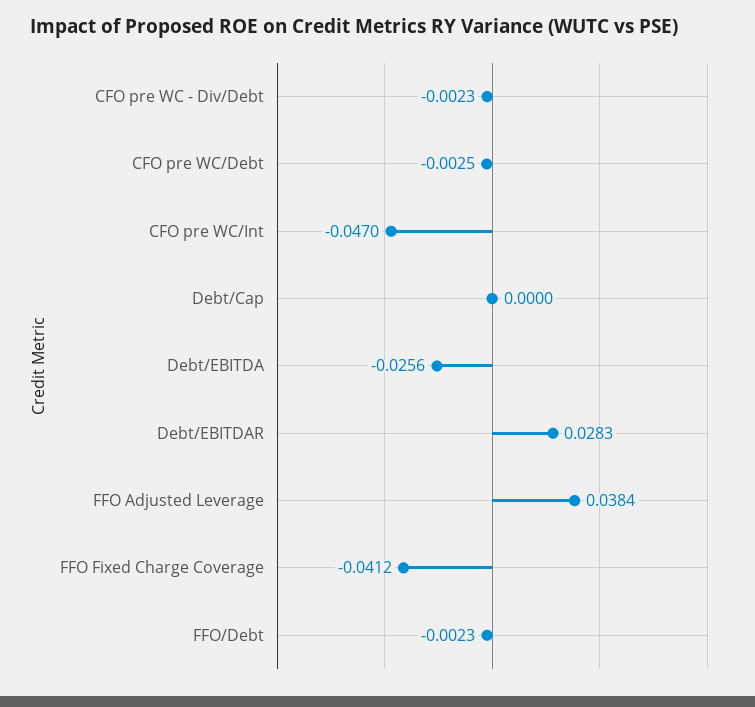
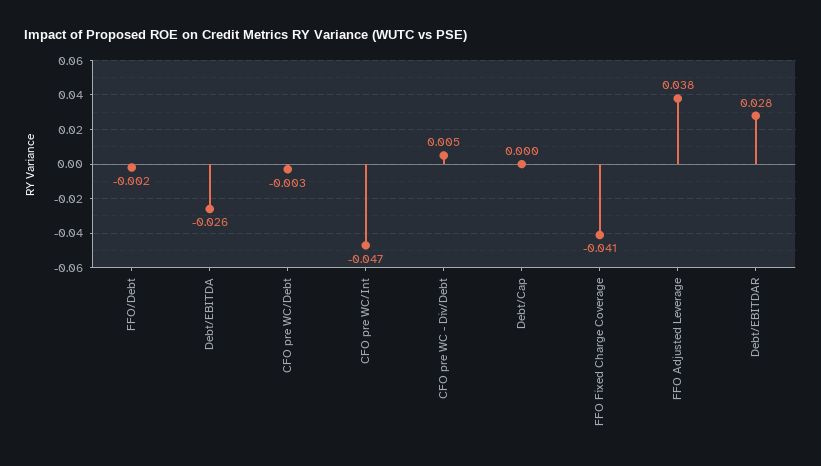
  {
-   "CFO pre WC - Div/Debt": -0.0023,
+   "CFO pre WC - Div/Debt": 0.005,
    "CFO pre WC/Debt": -0.0025,
    "CFO pre WC/Int": -0.047,
    "Debt/Cap": 0,
    "Debt/EBITDA": -0.0256,
    "Debt/EBITDAR": 0.0283,
    "FFO Adjusted Leverage": 0.0384,
    "FFO Fixed Charge Coverage": -0.0412,
    "FFO/Debt": -0.0023
  }

